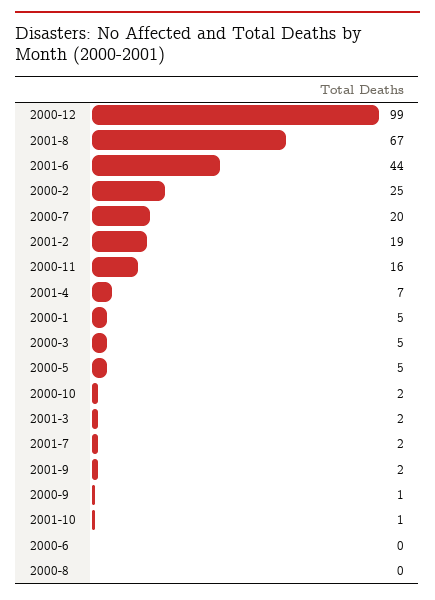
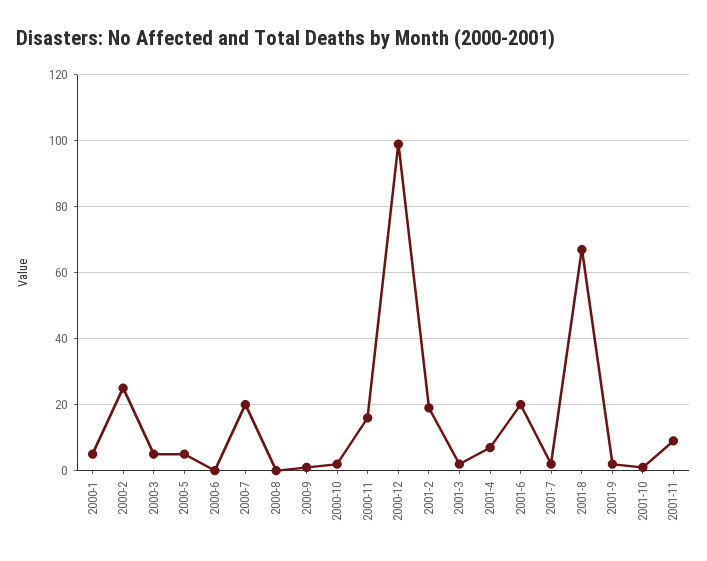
  {
    "2000-12": 99,
    "2001-8": 67,
-   "2001-6": 44,
+   "2001-6": 20,
    "2000-2": 25,
    "2000-7": 20,
    "2001-2": 19,
    "2000-11": 16,
    "2001-4": 7,
    "2000-1": 5,
    "2000-3": 5,
    "2000-5": 5,
    "2000-10": 2,
    "2001-3": 2,
    "2001-7": 2,
    "2001-9": 2,
    "2000-9": 1,
    "2001-10": 1,
    "2000-6": 0,
-   "2000-8": 0
+   "2000-8": 0,
+   "2001-11": 10
  }

